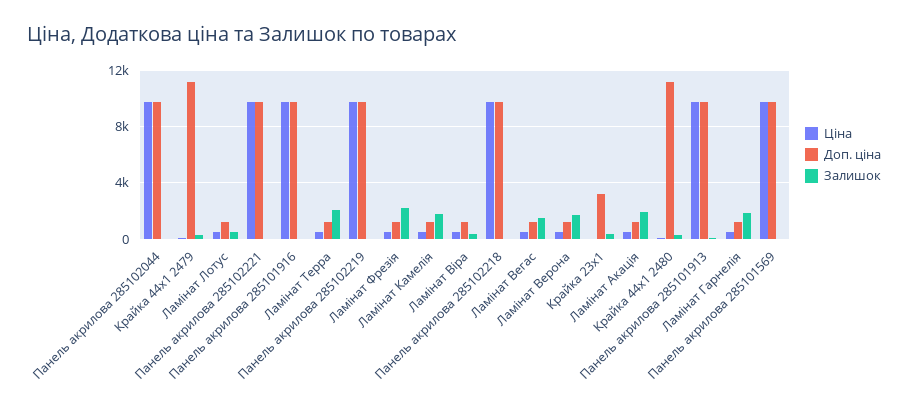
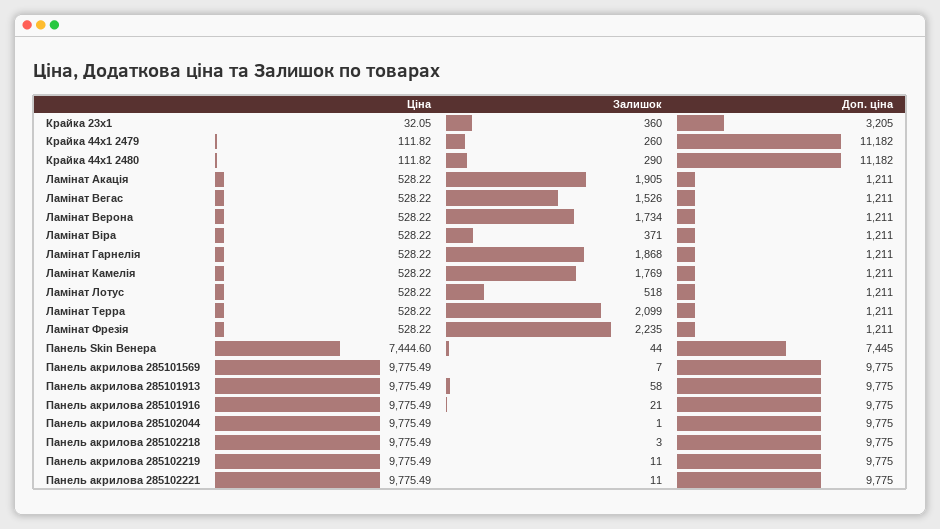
  {
    "Ціна": {
      "Панель акрилова 285102044": 9775.49,
      "Крайка 44x1 2479": 111.82,
      "Ламінат Лотус": 528.22,
      "Панель акрилова 285102221": 9775.49,
      "Панель акрилова 285101916": 9775.49,
      "Ламінат Терра": 528.22,
      "Панель акрилова 285102219": 9775.49,
      "Ламінат Фрезія": 528.22,
      "Ламінат Камелія": 528.22,
      "Ламінат Віра": 528.22,
      "Панель акрилова 285102218": 9775.49,
      "Ламінат Вегас": 528.22,
      "Ламінат Верона": 528.22,
      "Крайка 23x1": 32.05,
      "Ламінат Акація": 528.22,
      "Крайка 44x1 2480": 111.82,
      "Панель акрилова 285101913": 9775.49,
      "Ламінат Гарнелія": 528.22,
-     "Панель акрилова 285101569": 9775.49
+     "Панель акрилова 285101569": 9775.49,
+     "Панель Skin Венера": 7444.6
    },
    "Доп. ціна": {
      "Панель акрилова 285102044": 9775,
      "Крайка 44x1 2479": 11182,
      "Ламінат Лотус": 1211,
      "Панель акрилова 285102221": 9775,
      "Панель акрилова 285101916": 9775,
      "Ламінат Терра": 1211,
      "Панель акрилова 285102219": 9775,
      "Ламінат Фрезія": 1211,
      "Ламінат Камелія": 1211,
      "Ламінат Віра": 1211,
      "Панель акрилова 285102218": 9775,
      "Ламінат Вегас": 1211,
      "Ламінат Верона": 1211,
      "Крайка 23x1": 3205,
      "Ламінат Акація": 1211,
      "Крайка 44x1 2480": 11182,
      "Панель акрилова 285101913": 9775,
      "Ламінат Гарнелія": 1211,
-     "Панель акрилова 285101569": 9775
+     "Панель акрилова 285101569": 9775,
+     "Панель Skin Венера": 7445
    },
    "Залишок": {
      "Панель акрилова 285102044": 1,
      "Крайка 44x1 2479": 260,
      "Ламінат Лотус": 518,
      "Панель акрилова 285102221": 11,
      "Панель акрилова 285101916": 21,
      "Ламінат Терра": 2099,
      "Панель акрилова 285102219": 11,
      "Ламінат Фрезія": 2235,
      "Ламінат Камелія": 1769,
      "Ламінат Віра": 371,
      "Панель акрилова 285102218": 3,
      "Ламінат Вегас": 1526,
      "Ламінат Верона": 1734,
      "Крайка 23x1": 360,
      "Ламінат Акація": 1905,
      "Крайка 44x1 2480": 290,
      "Панель акрилова 285101913": 58,
      "Ламінат Гарнелія": 1868,
-     "Панель акрилова 285101569": 7
+     "Панель акрилова 285101569": 7,
+     "Панель Skin Венера": 44
    }
  }

